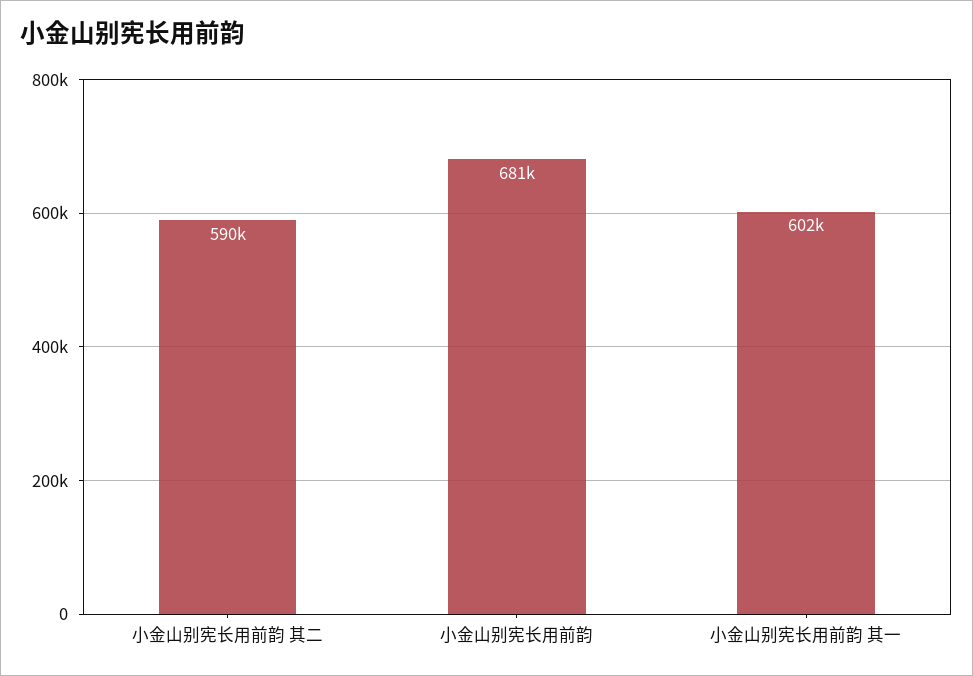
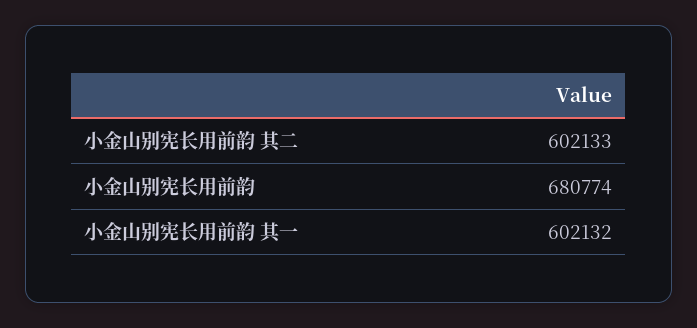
  {
-   "小金山别宪长用前韵 其二": 590000,
+   "小金山别宪长用前韵 其二": 602133,
    "小金山别宪长用前韵": 680774,
    "小金山别宪长用前韵 其一": 602132
  }

